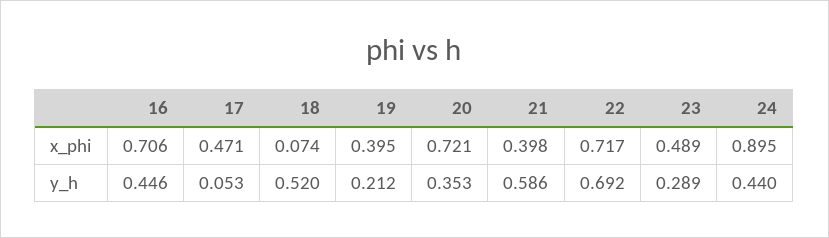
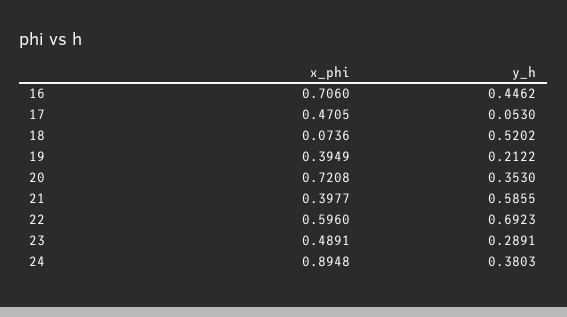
  {
    "16": {
      "x_phi": 0.706,
      "y_h": 0.4462
    },
    "17": {
      "x_phi": 0.4705,
      "y_h": 0.053
    },
    "18": {
      "x_phi": 0.0736,
      "y_h": 0.5202
    },
    "19": {
      "x_phi": 0.3949,
      "y_h": 0.2122
    },
    "20": {
      "x_phi": 0.7208,
      "y_h": 0.353
    },
    "21": {
      "x_phi": 0.3977,
      "y_h": 0.5855
    },
    "22": {
-     "x_phi": 0.717,
+     "x_phi": 0.596,
      "y_h": 0.6923
    },
    "23": {
      "x_phi": 0.4891,
      "y_h": 0.2891
    },
    "24": {
      "x_phi": 0.8948,
-     "y_h": 0.44
+     "y_h": 0.3803
    }
  }

